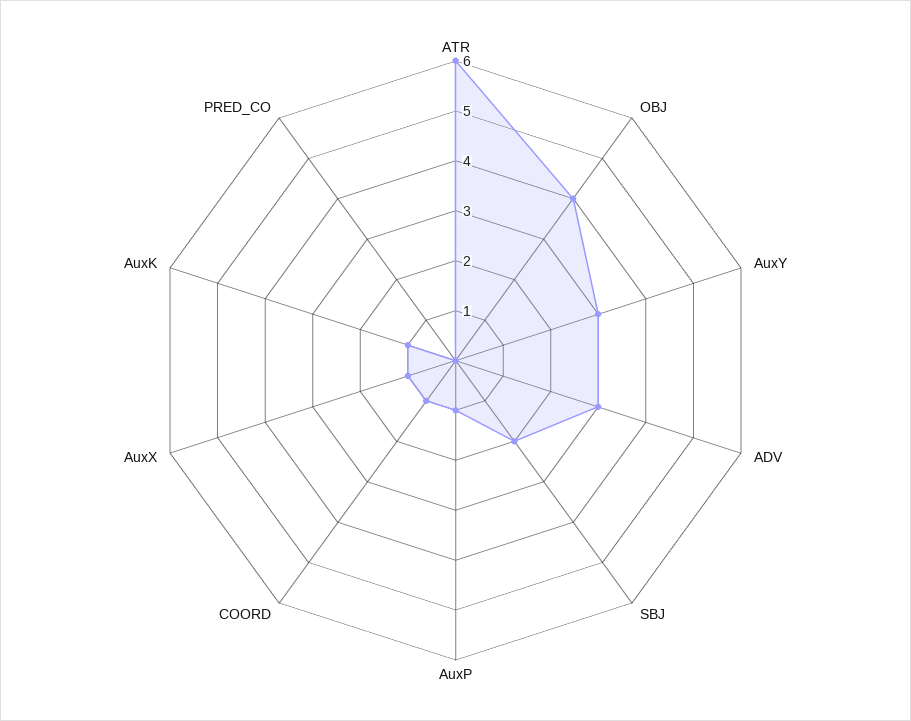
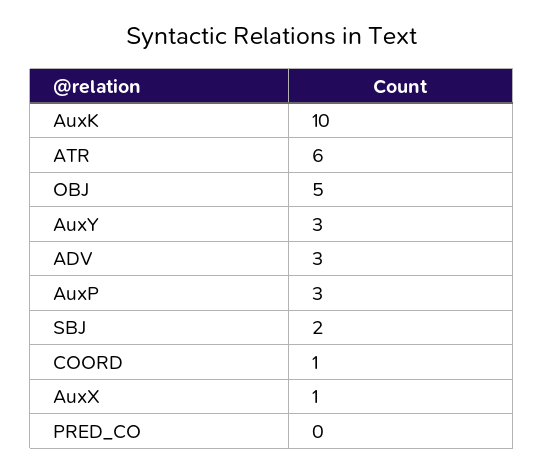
  {
    "ATR": 6,
-   "OBJ": 4,
+   "OBJ": 5,
    "AuxY": 3,
    "ADV": 3,
    "SBJ": 2,
-   "AuxP": 1,
+   "AuxP": 3,
    "COORD": 1,
    "AuxX": 1,
-   "AuxK": 1,
+   "AuxK": 10,
    "PRED_CO": 0
  }

